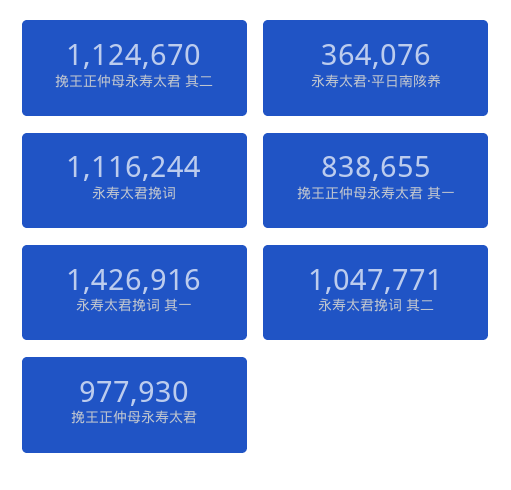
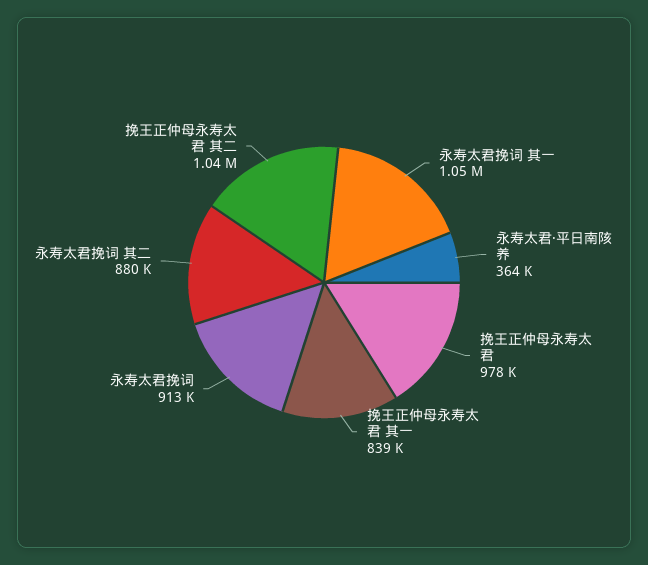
  {
-   "挽王正仲母永寿太君 其二": 1124670,
+   "挽王正仲母永寿太君 其二": 1040000,
    "永寿太君·平日南陔养": 364076,
-   "永寿太君挽词": 1116244,
+   "永寿太君挽词": 913000,
    "挽王正仲母永寿太君 其一": 838655,
-   "永寿太君挽词 其一": 1426916,
+   "永寿太君挽词 其一": 1050000,
-   "永寿太君挽词 其二": 1047771,
+   "永寿太君挽词 其二": 880000,
    "挽王正仲母永寿太君": 977930
  }

